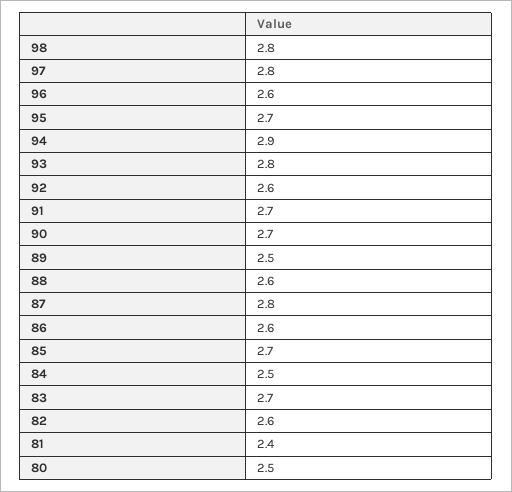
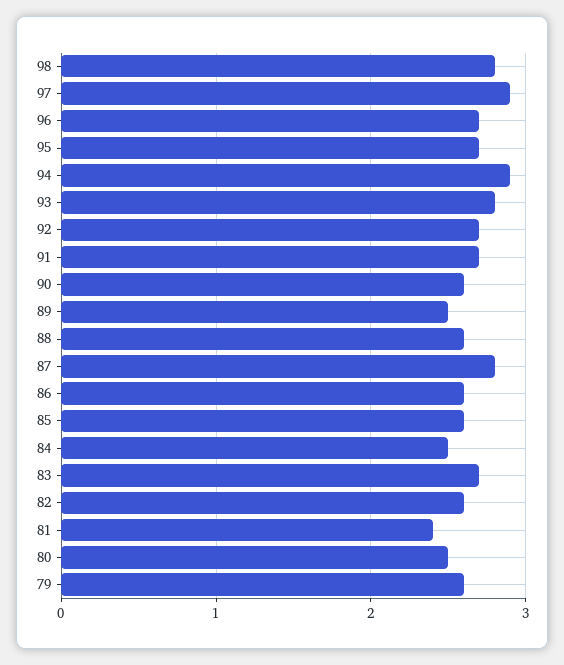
  {
    "98": 2.8,
-   "97": 2.8,
+   "97": 2.9,
-   "96": 2.6,
+   "96": 2.7,
    "95": 2.7,
    "94": 2.9,
    "93": 2.8,
-   "92": 2.6,
+   "92": 2.7,
    "91": 2.7,
-   "90": 2.7,
+   "90": 2.6,
    "89": 2.5,
    "88": 2.6,
    "87": 2.8,
    "86": 2.6,
-   "85": 2.7,
+   "85": 2.6,
    "84": 2.5,
    "83": 2.7,
    "82": 2.6,
    "81": 2.4,
-   "80": 2.5
+   "80": 2.5,
+   "79": 2.6
  }

